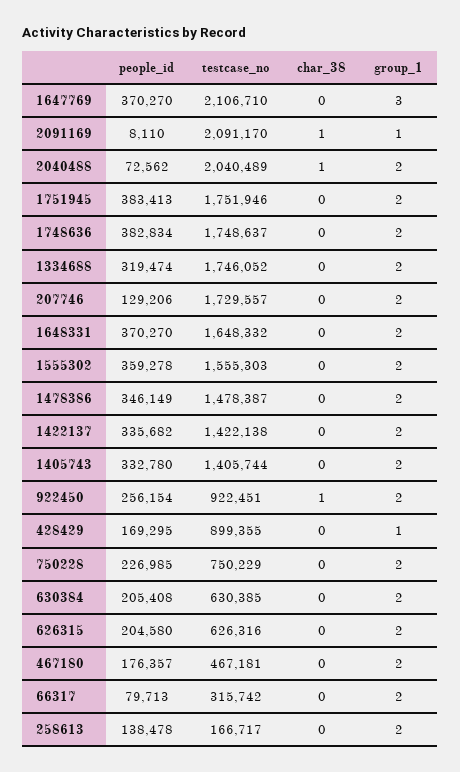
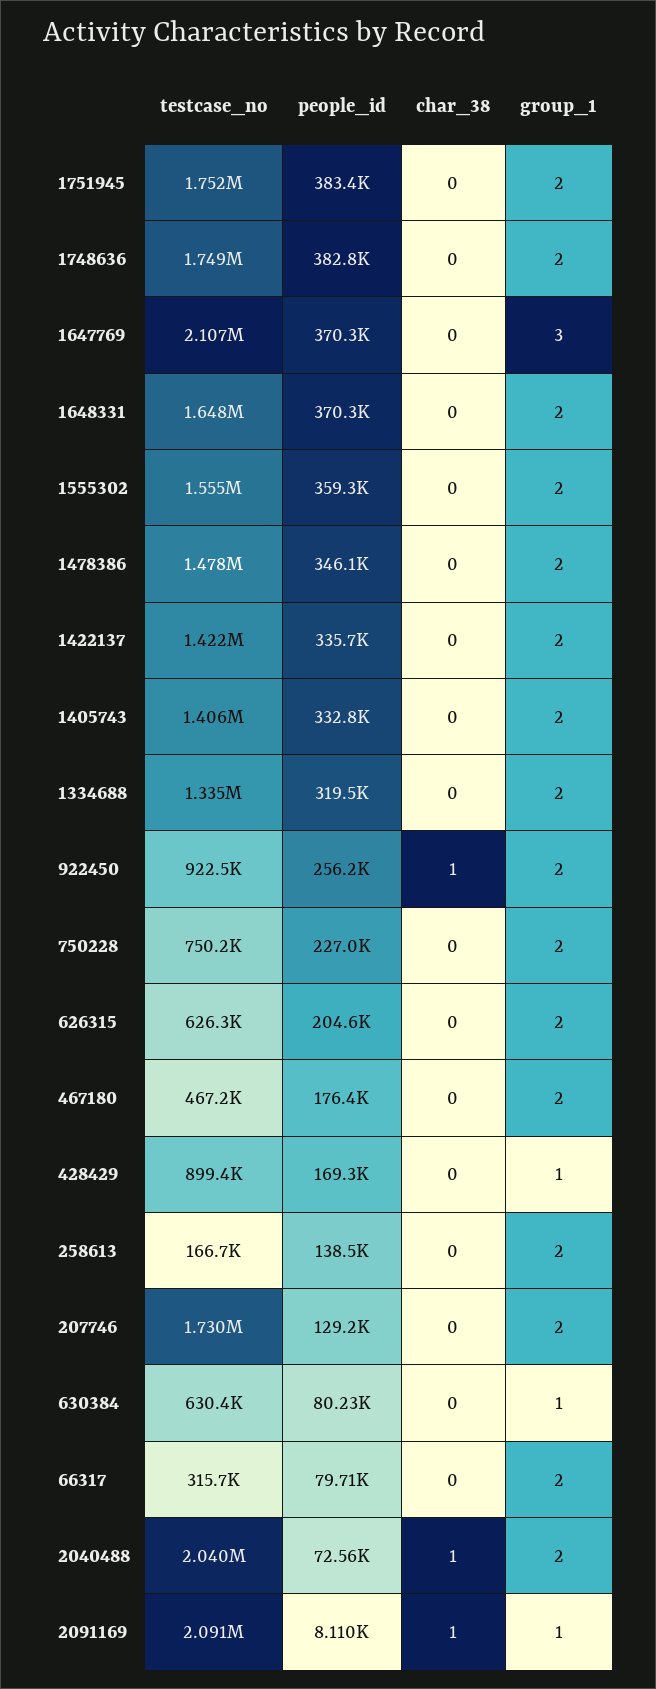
  {
    "people_id": {
      "1647769": 370270,
      "2091169": 8110,
      "2040488": 72562,
      "1751945": 383413,
      "1748636": 382834,
      "1334688": 319474,
      "207746": 129206,
      "1648331": 370270,
      "1555302": 359278,
      "1478386": 346149,
      "1422137": 335682,
      "1405743": 332780,
      "922450": 256154,
      "428429": 169295,
      "750228": 226985,
-     "630384": 205408,
+     "630384": 80230,
      "626315": 204580,
      "467180": 176357,
      "66317": 79713,
      "258613": 138478
    },
    "testcase_no": {
      "1647769": 2106710,
      "2091169": 2091170,
      "2040488": 2040489,
      "1751945": 1751946,
      "1748636": 1748637,
-     "1334688": 1746052,
+     "1334688": 1335000,
      "207746": 1729557,
      "1648331": 1648332,
      "1555302": 1555303,
      "1478386": 1478387,
      "1422137": 1422138,
      "1405743": 1405744,
      "922450": 922451,
      "428429": 899355,
      "750228": 750229,
      "630384": 630385,
      "626315": 626316,
      "467180": 467181,
      "66317": 315742,
      "258613": 166717
    },
    "char_38": {
      "1647769": 0,
      "2091169": 1,
      "2040488": 1,
      "1751945": 0,
      "1748636": 0,
      "1334688": 0,
      "207746": 0,
      "1648331": 0,
      "1555302": 0,
      "1478386": 0,
      "1422137": 0,
      "1405743": 0,
      "922450": 1,
      "428429": 0,
      "750228": 0,
      "630384": 0,
      "626315": 0,
      "467180": 0,
      "66317": 0,
      "258613": 0
    },
    "group_1": {
      "1647769": 3,
      "2091169": 1,
      "2040488": 2,
      "1751945": 2,
      "1748636": 2,
      "1334688": 2,
      "207746": 2,
      "1648331": 2,
      "1555302": 2,
      "1478386": 2,
      "1422137": 2,
      "1405743": 2,
      "922450": 2,
      "428429": 1,
      "750228": 2,
-     "630384": 2,
+     "630384": 1,
      "626315": 2,
      "467180": 2,
      "66317": 2,
      "258613": 2
    }
  }

